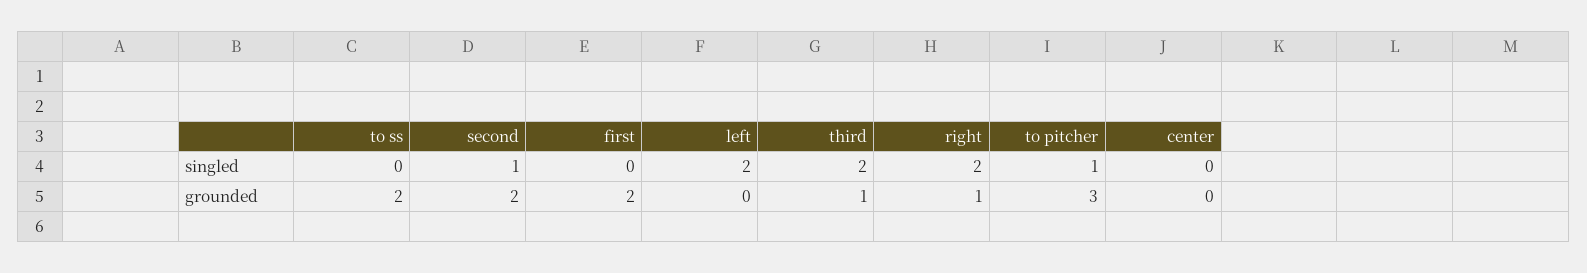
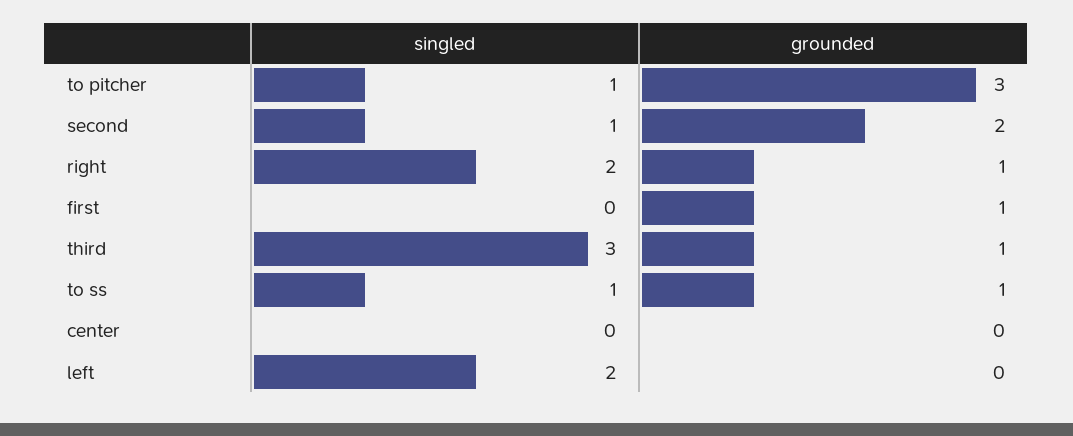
  {
    "to ss": {
-     "singled": 0,
+     "singled": 1,
-     "grounded": 2
+     "grounded": 1
    },
    "second": {
      "singled": 1,
      "grounded": 2
    },
    "first": {
      "singled": 0,
-     "grounded": 2
+     "grounded": 1
    },
    "left": {
      "singled": 2,
      "grounded": 0
    },
    "third": {
-     "singled": 2,
+     "singled": 3,
      "grounded": 1
    },
    "right": {
      "singled": 2,
      "grounded": 1
    },
    "to pitcher": {
      "singled": 1,
      "grounded": 3
    },
    "center": {
      "singled": 0,
      "grounded": 0
    }
  }

